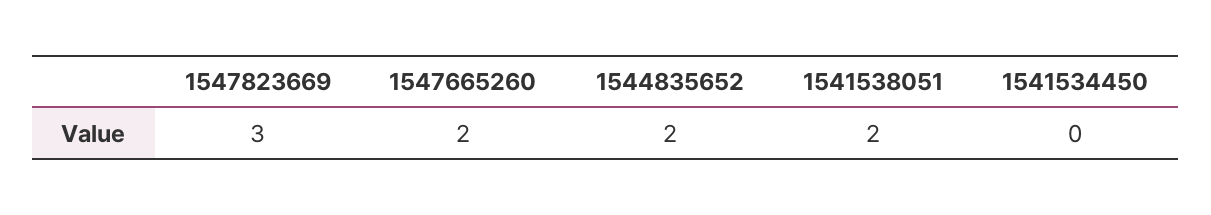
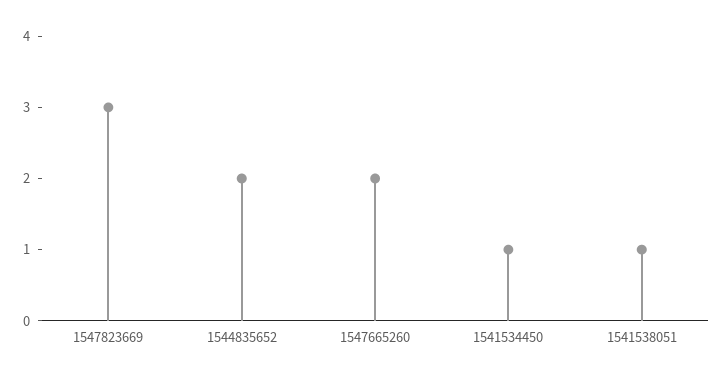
  {
    "1547823669": 3,
    "1547665260": 2,
    "1544835652": 2,
-   "1541538051": 2,
+   "1541538051": 1,
-   "1541534450": 0
+   "1541534450": 1
  }

